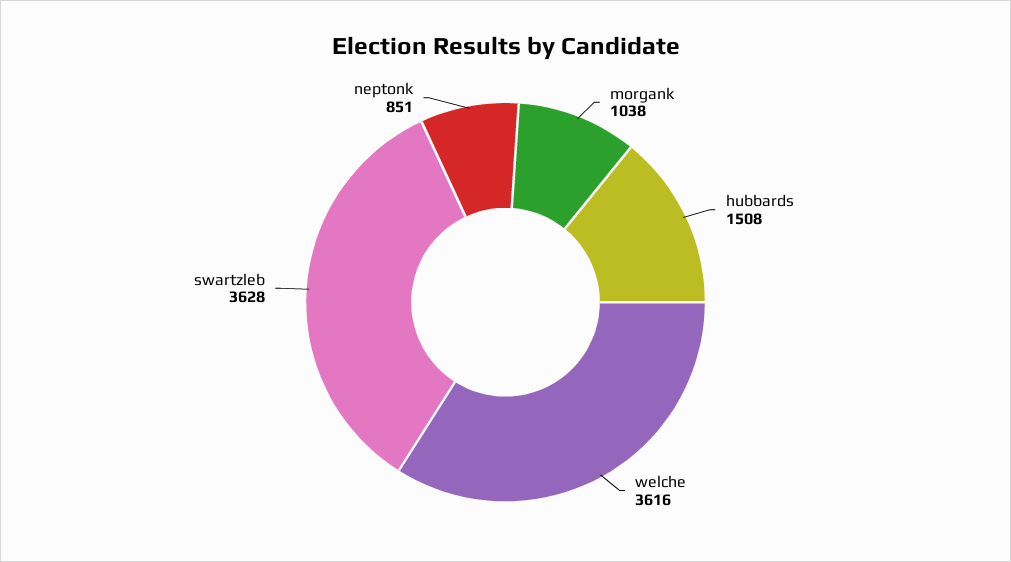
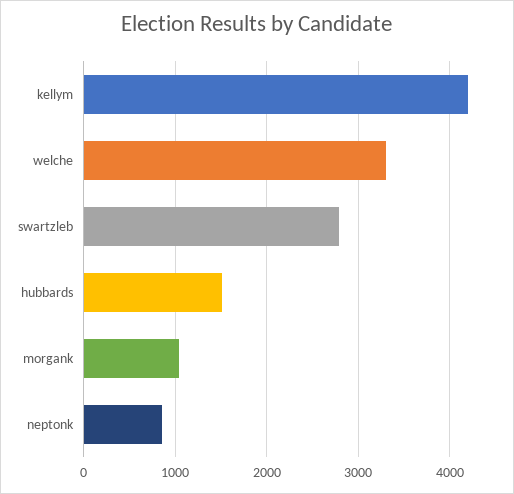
  {
    "morgank": 1038,
    "hubbards": 1508,
-   "welche": 3616,
+   "welche": 3300,
-   "swartzleb": 3628,
+   "swartzleb": 2800,
-   "neptonk": 851
+   "neptonk": 851,
+   "kellym": 4200
  }

